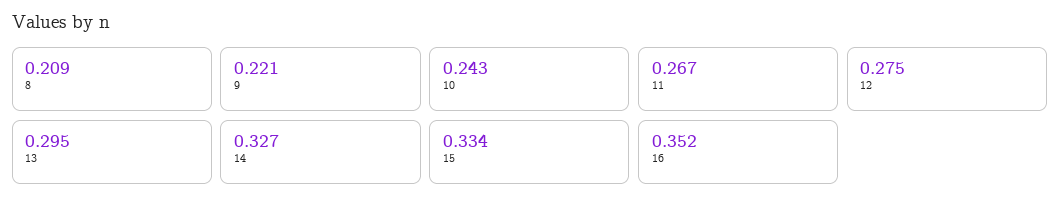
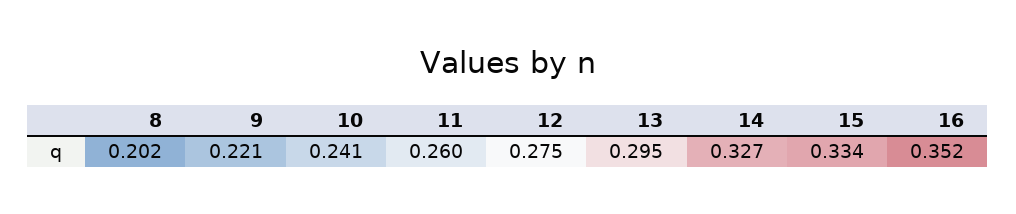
  {
-   "8": 0.209,
+   "8": 0.202,
    "9": 0.221,
-   "10": 0.243,
+   "10": 0.241,
-   "11": 0.267,
+   "11": 0.26,
    "12": 0.275,
    "13": 0.295,
    "14": 0.327,
    "15": 0.334,
    "16": 0.352
  }

